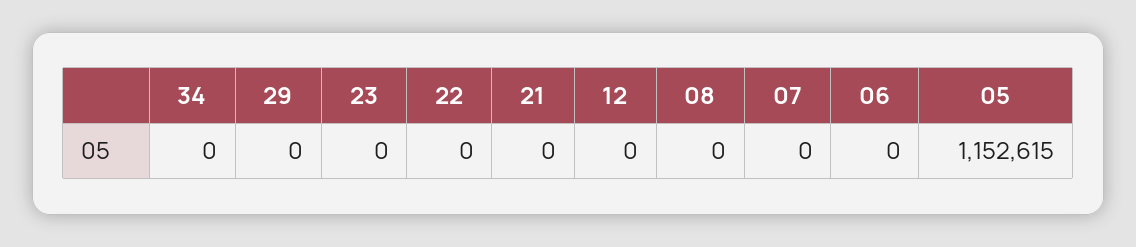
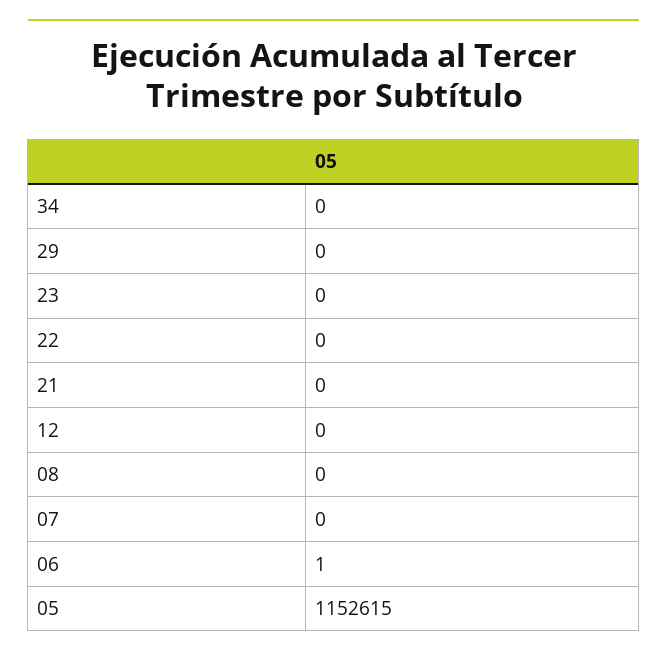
  {
    "34": 0,
    "29": 0,
    "23": 0,
    "22": 0,
    "21": 0,
    "12": 0,
    "08": 0,
    "07": 0,
-   "06": 0,
+   "06": 1,
    "05": 1152615
  }

